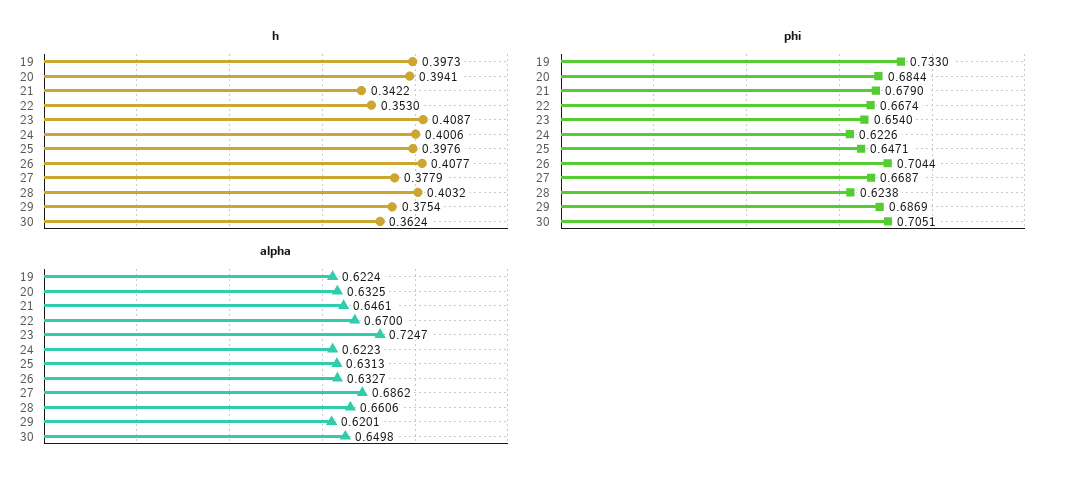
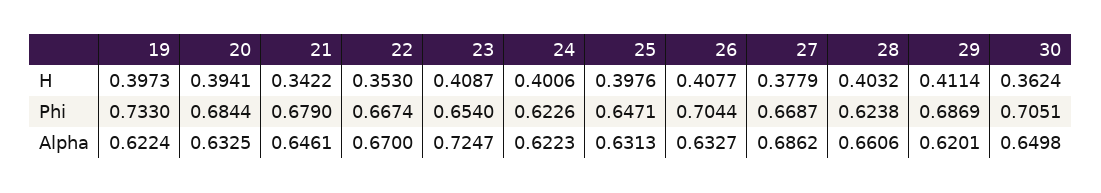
  {
    "h": {
      "19": 0.3973,
      "20": 0.3941,
      "21": 0.3422,
      "22": 0.353,
      "23": 0.4087,
      "24": 0.4006,
      "25": 0.3976,
      "26": 0.4077,
      "27": 0.3779,
      "28": 0.4032,
-     "29": 0.3754,
+     "29": 0.4114,
      "30": 0.3624
    },
    "phi": {
      "19": 0.733,
      "20": 0.6844,
      "21": 0.679,
      "22": 0.6674,
      "23": 0.654,
      "24": 0.6226,
      "25": 0.6471,
      "26": 0.7044,
      "27": 0.6687,
      "28": 0.6238,
      "29": 0.6869,
      "30": 0.7051
    },
    "alpha": {
      "19": 0.6224,
      "20": 0.6325,
      "21": 0.6461,
      "22": 0.67,
      "23": 0.7247,
      "24": 0.6223,
      "25": 0.6313,
      "26": 0.6327,
      "27": 0.6862,
      "28": 0.6606,
      "29": 0.6201,
      "30": 0.6498
    }
  }

